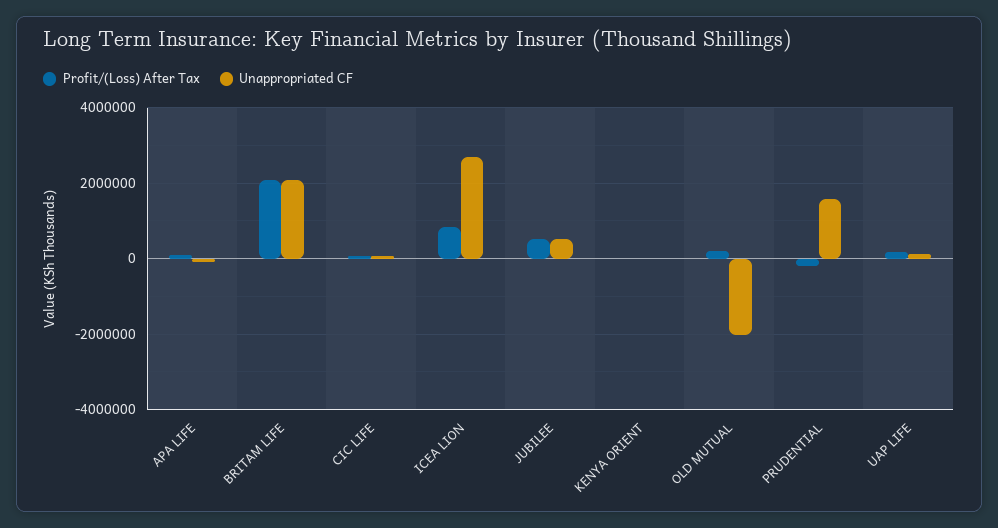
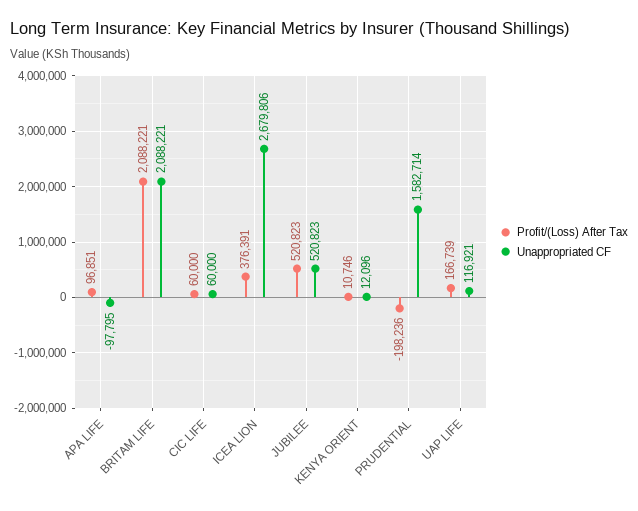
  {
    "Profit/(Loss) After Tax": {
      "APA LIFE": 96851,
      "BRITAM LIFE": 2088221,
      "CIC LIFE": 60000,
-     "ICEA LION": 800000,
+     "ICEA LION": 376391,
      "JUBILEE": 520823,
      "KENYA ORIENT": 10746,
-     "OLD MUTUAL": 200000,
      "PRUDENTIAL": -198236,
      "UAP LIFE": 166739
    },
    "Unappropriated CF": {
      "APA LIFE": -97795,
      "BRITAM LIFE": 2088221,
      "CIC LIFE": 60000,
      "ICEA LION": 2679806,
      "JUBILEE": 520823,
      "KENYA ORIENT": 12096,
-     "OLD MUTUAL": -2000000,
      "PRUDENTIAL": 1582714,
      "UAP LIFE": 116921
    }
  }

